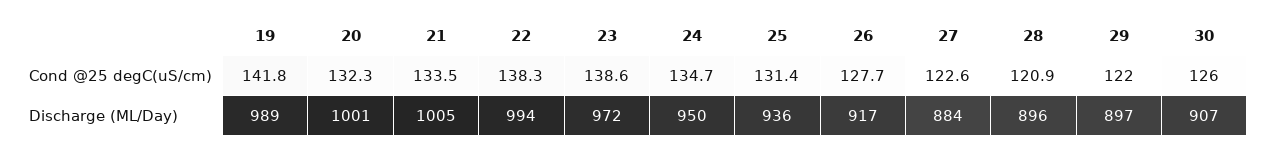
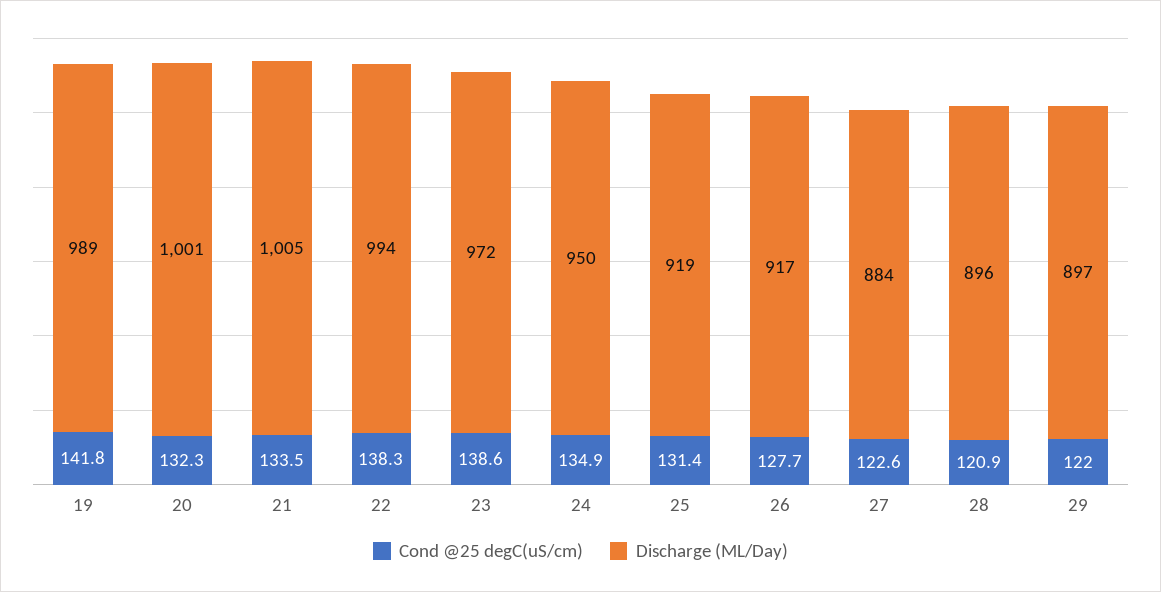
  {
    "Cond @25 degC(uS/cm)": {
      "19": 141.8,
      "20": 132.3,
      "21": 133.5,
      "22": 138.3,
      "23": 138.6,
-     "24": 134.7,
+     "24": 134.9,
      "25": 131.4,
      "26": 127.7,
      "27": 122.6,
      "28": 120.9,
-     "29": 122,
+     "29": 122
-     "30": 126
    },
    "Discharge (ML/Day)": {
      "19": 989,
      "20": 1001,
      "21": 1005,
      "22": 994,
      "23": 972,
      "24": 950,
-     "25": 936,
+     "25": 919,
      "26": 917,
      "27": 884,
      "28": 896,
-     "29": 897,
+     "29": 897
-     "30": 907
    }
  }

